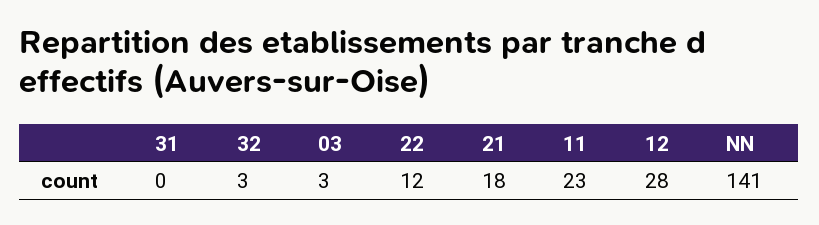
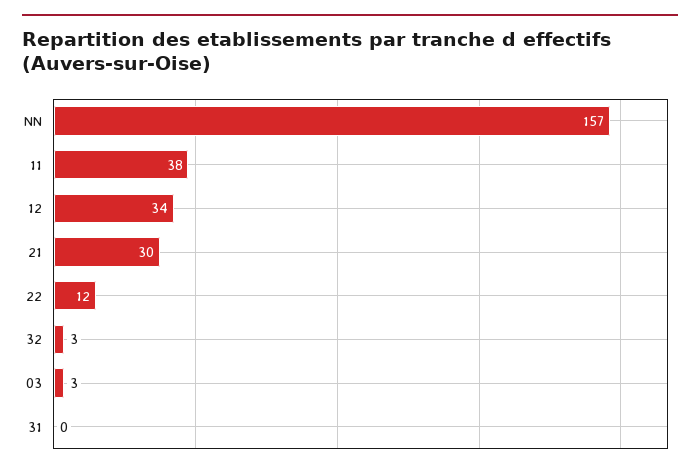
  {
    "31": 0,
    "32": 3,
    "03": 3,
    "22": 12,
-   "21": 18,
+   "21": 30,
-   "11": 23,
+   "11": 38,
-   "12": 28,
+   "12": 34,
-   "NN": 141
+   "NN": 157
  }

